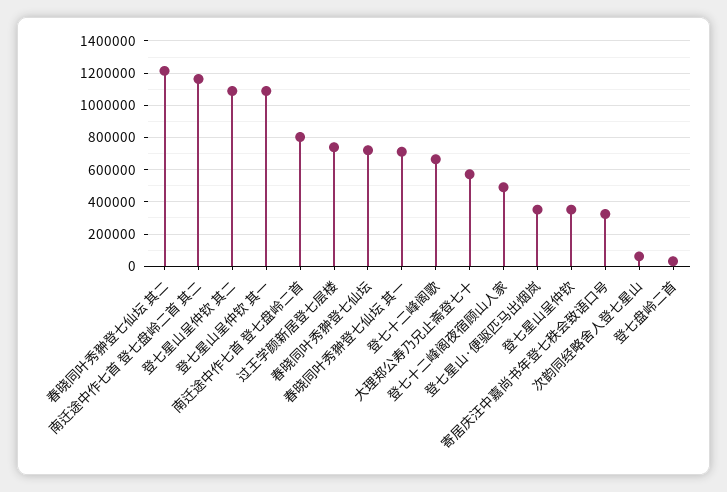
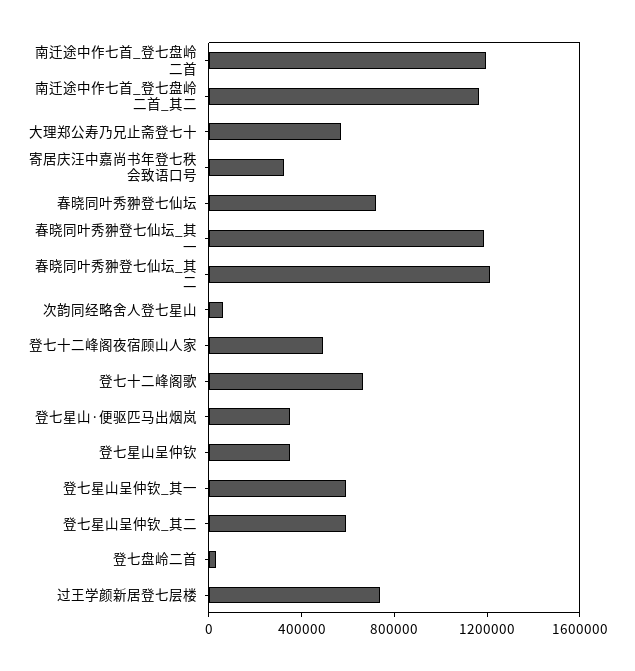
  {
    "春晓同叶秀翀登七仙坛 其二": 1200000,
    "南迁途中作七首 登七盘岭二首 其二": 1150000,
-   "登七星山呈仲钦 其二": 1100000,
+   "登七星山呈仲钦 其二": 600000,
-   "登七星山呈仲钦 其一": 1100000,
+   "登七星山呈仲钦 其一": 600000,
-   "南迁途中作七首 登七盘岭二首": 800000,
+   "南迁途中作七首 登七盘岭二首": 1200000,
    "过王学颜新居登七层楼": 750000,
    "春晓同叶秀翀登七仙坛": 700000,
-   "春晓同叶秀翀登七仙坛 其一": 700000,
+   "春晓同叶秀翀登七仙坛 其一": 1200000,
    "登七十二峰阁歌": 650000,
    "大理郑公寿乃兄止斋登七十": 550000,
    "登七十二峰阁夜宿顾山人家": 500000,
    "登七星山·便驱匹马出烟岚": 350000,
    "登七星山呈仲钦": 350000,
    "寄居庆汪中嘉尚书年登七秩会致语口号": 300000,
    "次韵同经略舍人登七星山": 50000,
    "登七盘岭二首": 50000
  }

